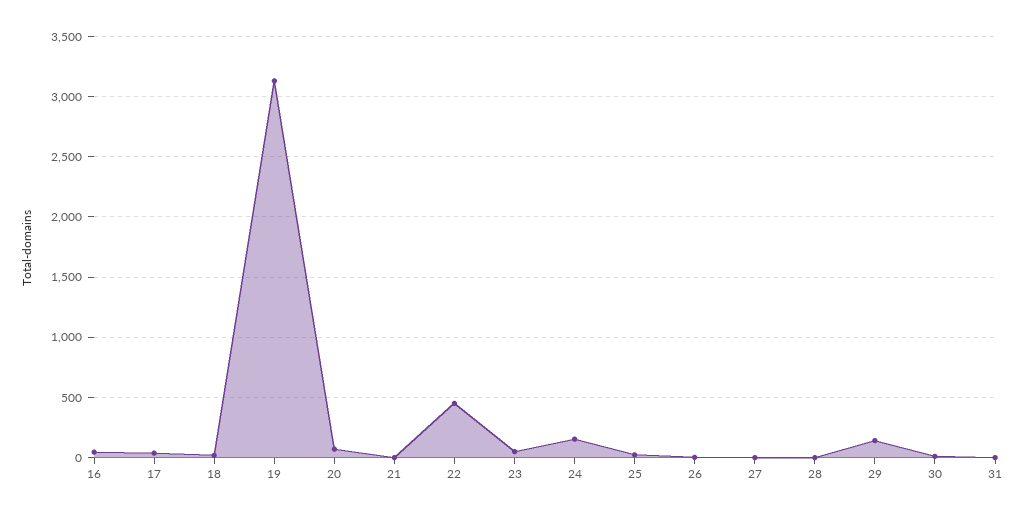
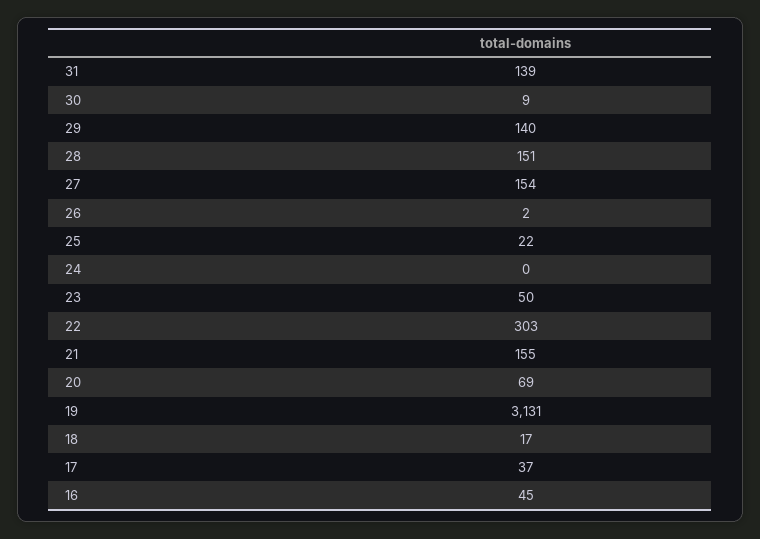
  {
    "16": 45,
    "17": 37,
    "18": 17,
    "19": 3131,
    "20": 69,
-   "21": 0,
+   "21": 155,
-   "22": 450,
+   "22": 303,
    "23": 50,
-   "24": 150,
+   "24": 0,
    "25": 22,
    "26": 2,
-   "27": 0,
+   "27": 154,
-   "28": 0,
+   "28": 151,
    "29": 140,
    "30": 9,
-   "31": 0
+   "31": 139
  }

